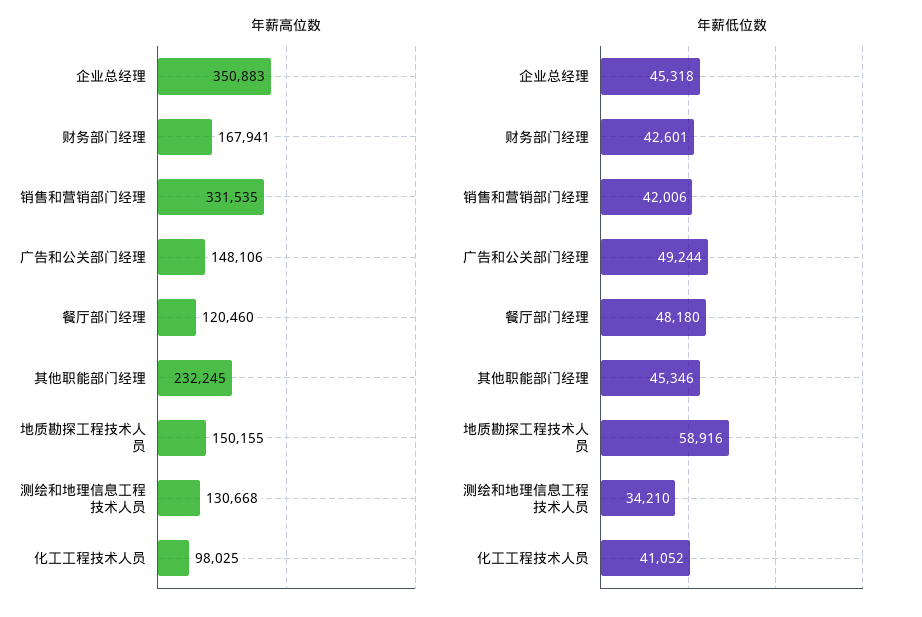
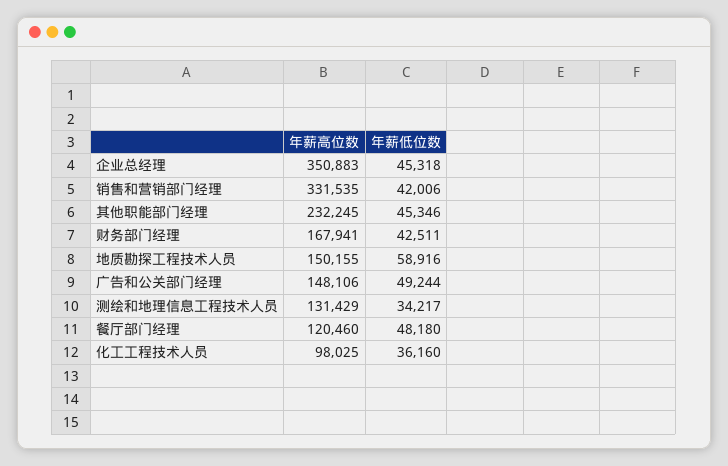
  {
    "年薪高位数": {
      "企业总经理": 350883,
      "财务部门经理": 167941,
      "销售和营销部门经理": 331535,
      "广告和公关部门经理": 148106,
      "餐厅部门经理": 120460,
      "其他职能部门经理": 232245,
      "地质勘探工程技术人员": 150155,
-     "测绘和地理信息工程技术人员": 130668,
+     "测绘和地理信息工程技术人员": 131429,
      "化工工程技术人员": 98025
    },
    "年薪低位数": {
      "企业总经理": 45318,
-     "财务部门经理": 42601,
+     "财务部门经理": 42511,
      "销售和营销部门经理": 42006,
      "广告和公关部门经理": 49244,
      "餐厅部门经理": 48180,
      "其他职能部门经理": 45346,
      "地质勘探工程技术人员": 58916,
-     "测绘和地理信息工程技术人员": 34210,
+     "测绘和地理信息工程技术人员": 34217,
-     "化工工程技术人员": 41052
+     "化工工程技术人员": 36160
    }
  }

